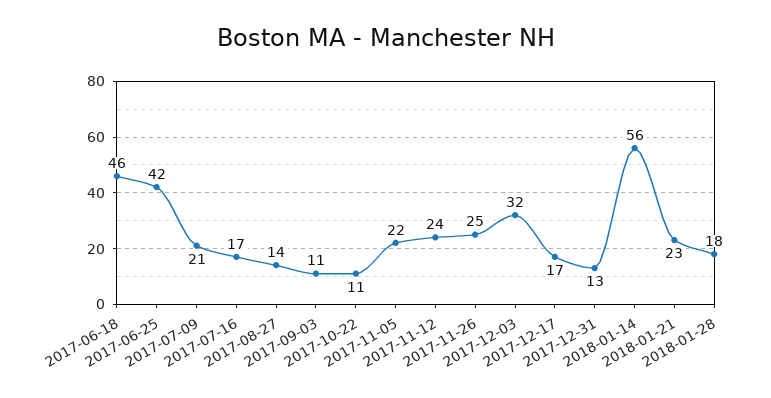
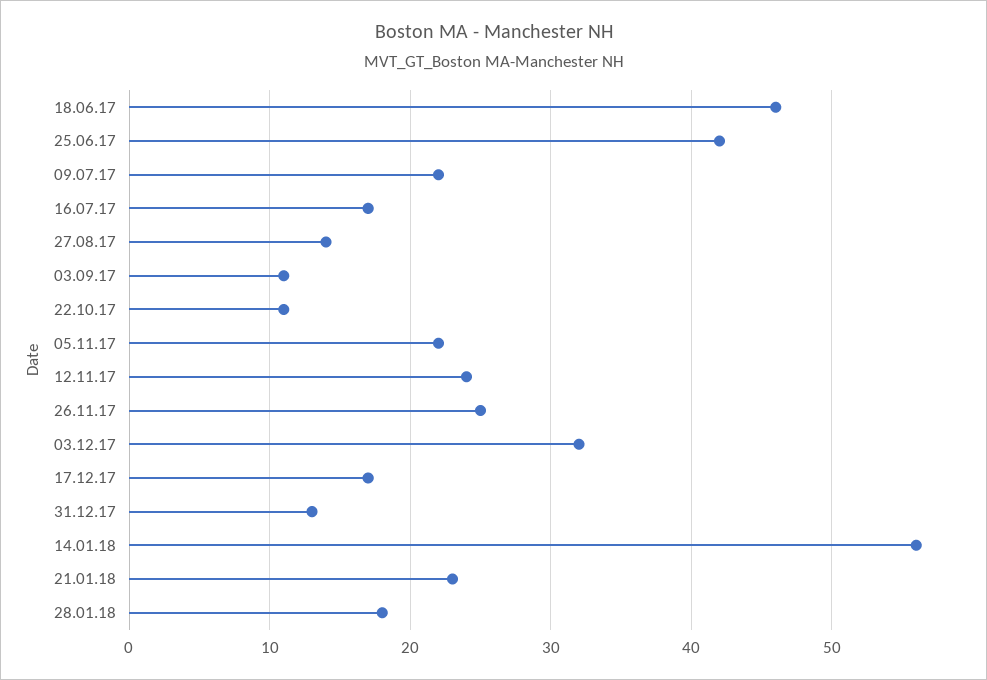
  {
    "2017-06-18": 46,
    "2017-06-25": 42,
-   "2017-07-09": 21,
+   "2017-07-09": 22,
    "2017-07-16": 17,
    "2017-08-27": 14,
    "2017-09-03": 11,
    "2017-10-22": 11,
    "2017-11-05": 22,
    "2017-11-12": 24,
    "2017-11-26": 25,
    "2017-12-03": 32,
    "2017-12-17": 17,
    "2017-12-31": 13,
    "2018-01-14": 56,
    "2018-01-21": 23,
    "2018-01-28": 18
  }

